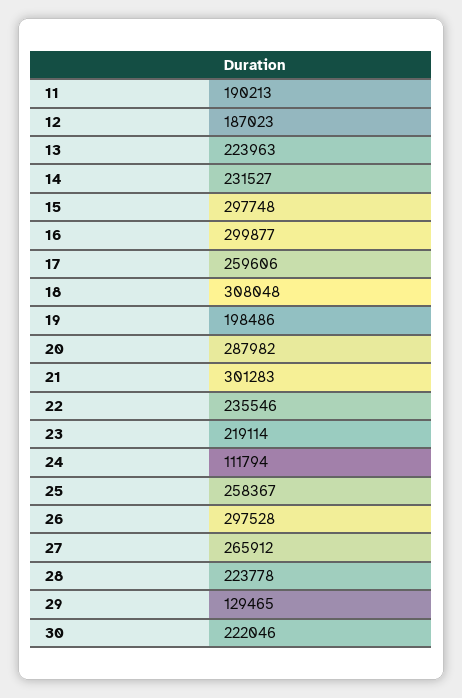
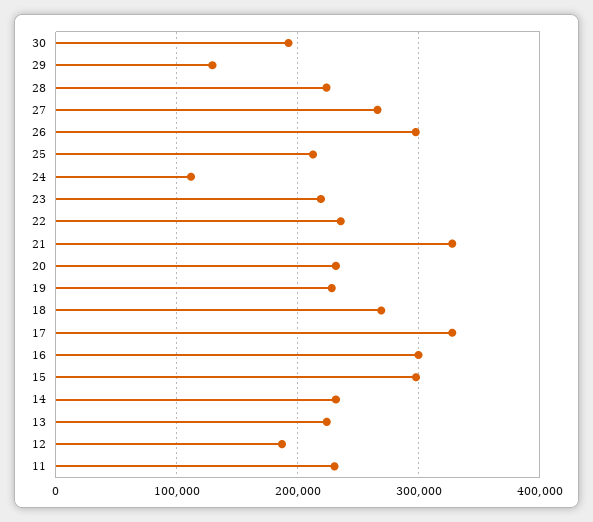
  {
-   "11": 190213,
+   "11": 230000,
    "12": 187023,
    "13": 223963,
    "14": 231527,
    "15": 297748,
    "16": 299877,
-   "17": 259606,
+   "17": 330000,
-   "18": 308048,
+   "18": 270000,
-   "19": 198486,
+   "19": 230000,
-   "20": 287982,
+   "20": 230000,
-   "21": 301283,
+   "21": 330000,
    "22": 235546,
    "23": 219114,
    "24": 111794,
-   "25": 258367,
+   "25": 210000,
    "26": 297528,
    "27": 265912,
    "28": 223778,
    "29": 129465,
-   "30": 222046
+   "30": 190000
  }

